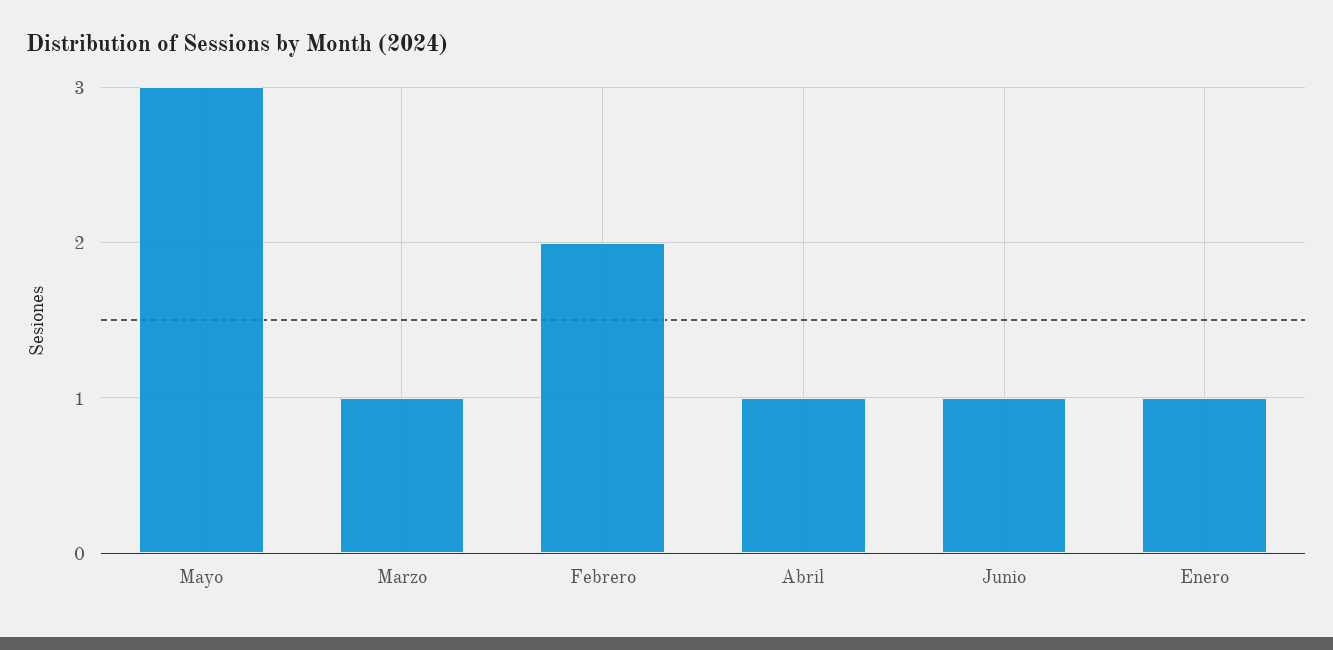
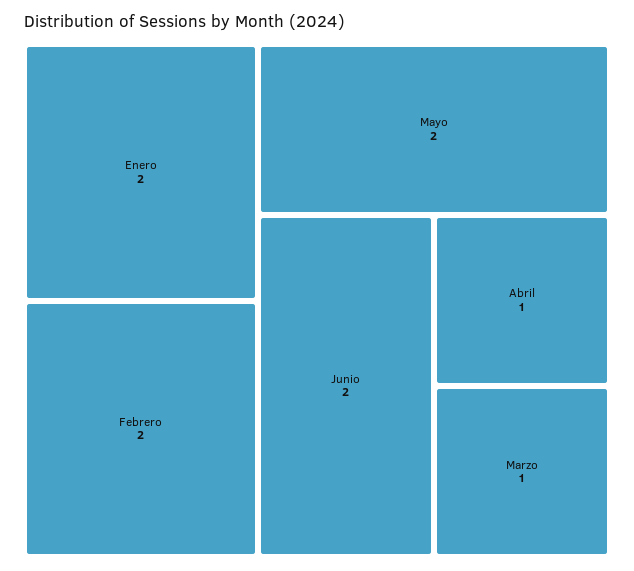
  {
-   "Mayo": 3,
+   "Mayo": 2,
    "Marzo": 1,
    "Febrero": 2,
    "Abril": 1,
-   "Junio": 1,
+   "Junio": 2,
-   "Enero": 1
+   "Enero": 2
  }

